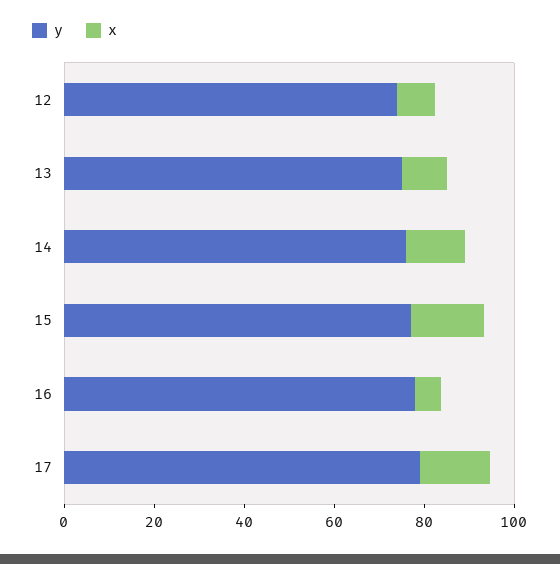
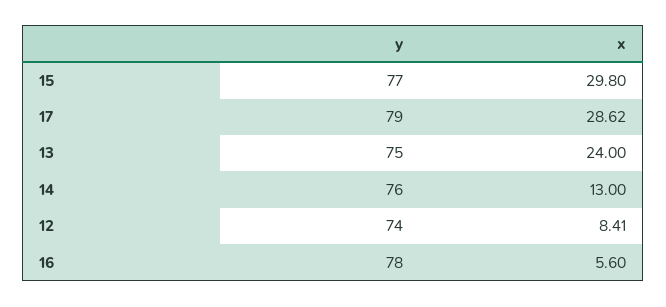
  {
    "y": {
      "12": 74,
      "13": 75,
      "14": 76,
      "15": 77,
      "16": 78,
      "17": 79
    },
    "x": {
      "12": 8.41,
-     "13": 10,
+     "13": 24,
      "14": 13,
-     "15": 15,
+     "15": 29.8,
      "16": 5.6,
-     "17": 15
+     "17": 28.62
    }
  }

